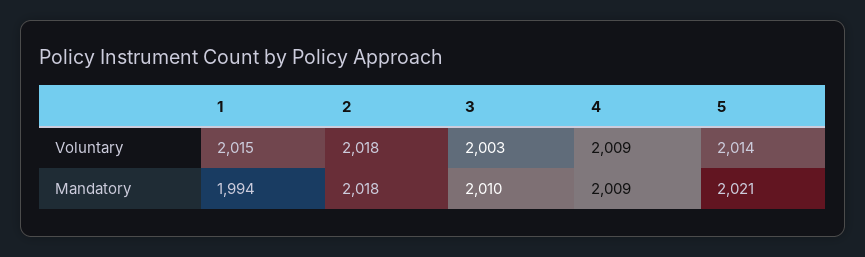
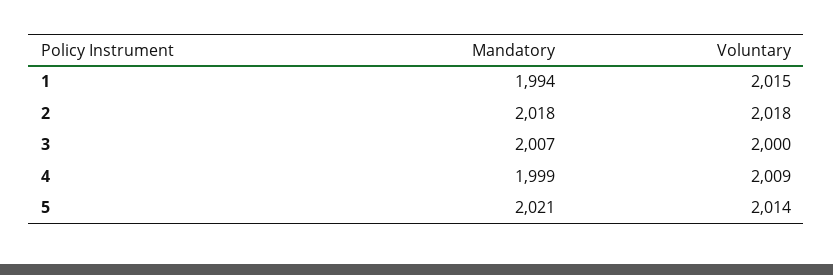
  {
    "1": {
      "Voluntary": 2015,
      "Mandatory": 1994
    },
    "2": {
      "Voluntary": 2018,
      "Mandatory": 2018
    },
    "3": {
-     "Voluntary": 2003,
+     "Voluntary": 2000,
-     "Mandatory": 2010
+     "Mandatory": 2007
    },
    "4": {
      "Voluntary": 2009,
-     "Mandatory": 2009
+     "Mandatory": 1999
    },
    "5": {
      "Voluntary": 2014,
      "Mandatory": 2021
    }
  }

